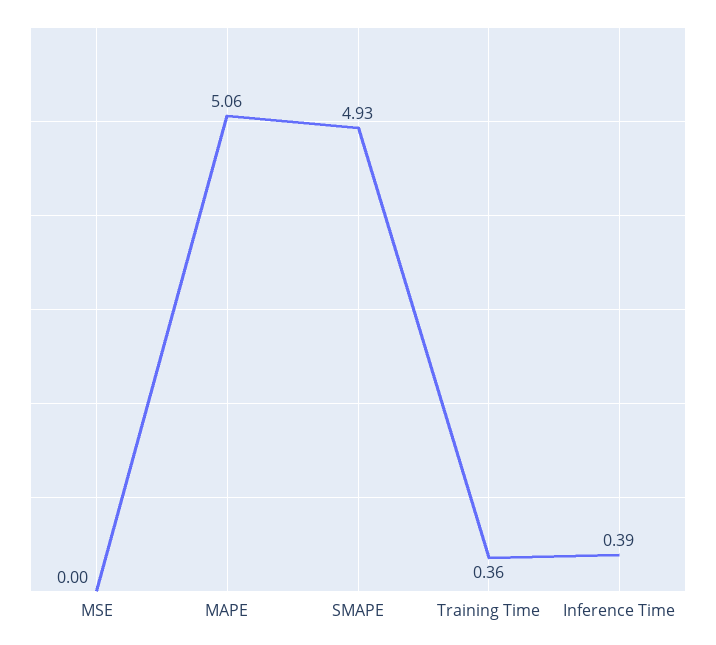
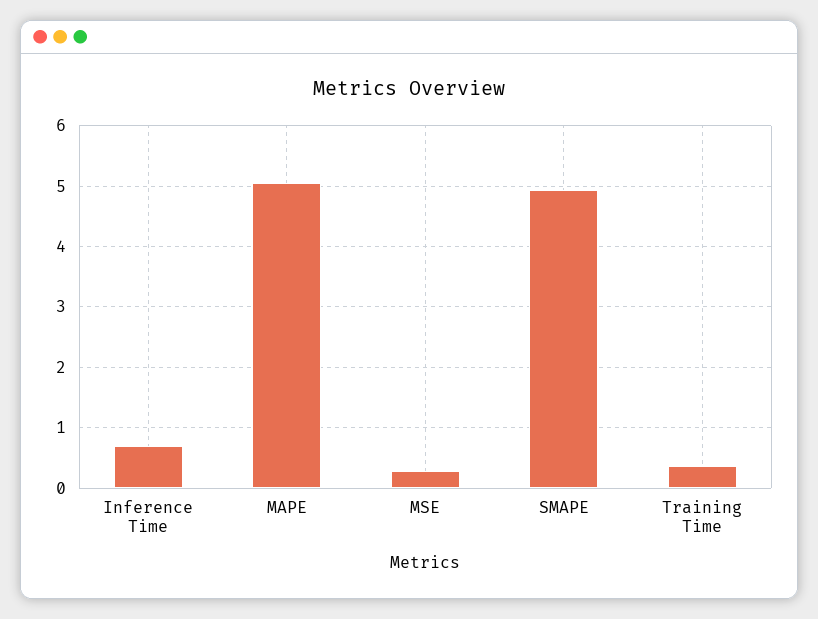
  {
-   "MSE": 0,
+   "MSE": 0.3,
    "MAPE": 5.06,
    "SMAPE": 4.93,
    "Training Time": 0.36,
-   "Inference Time": 0.39
+   "Inference Time": 0.7
  }

